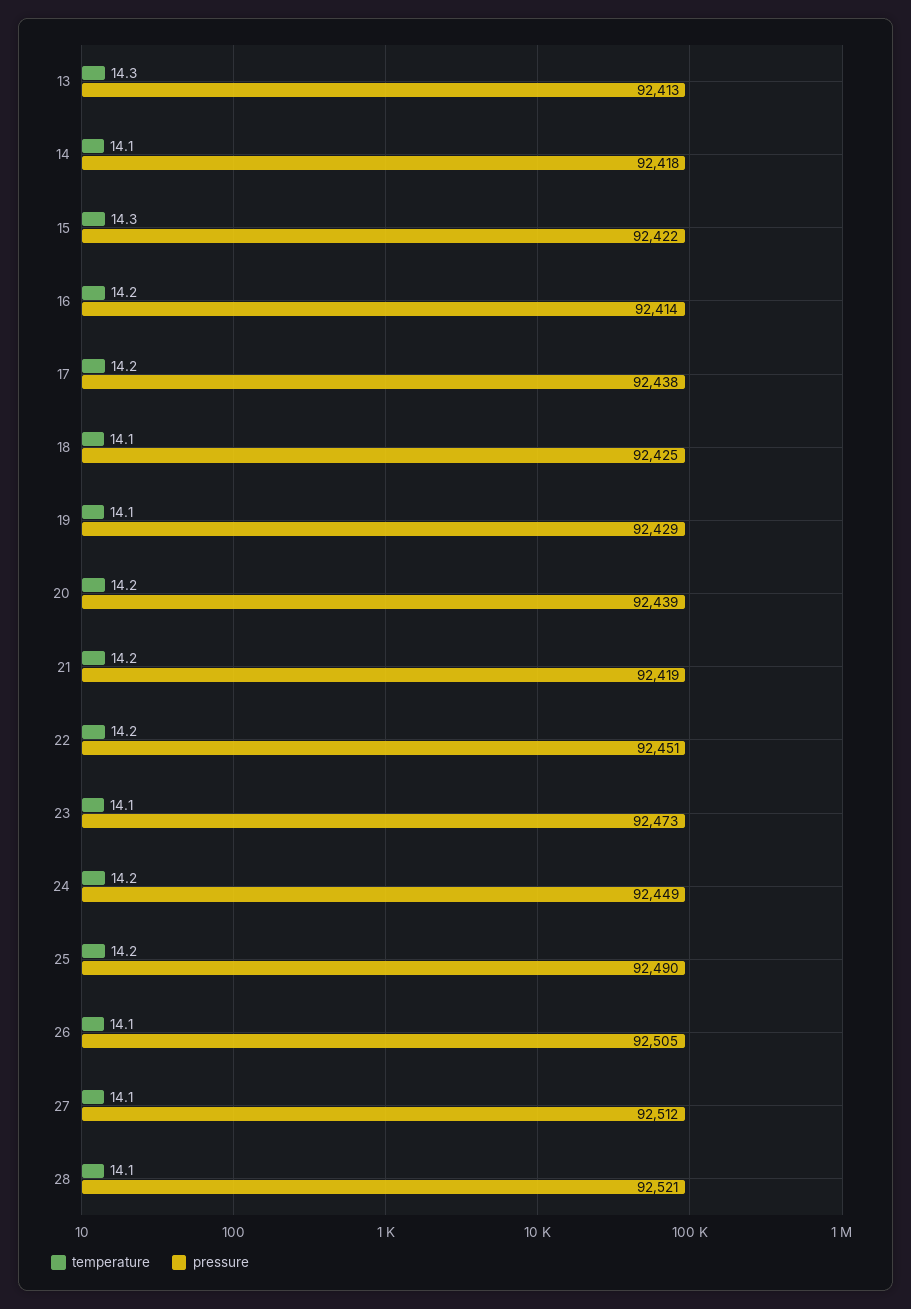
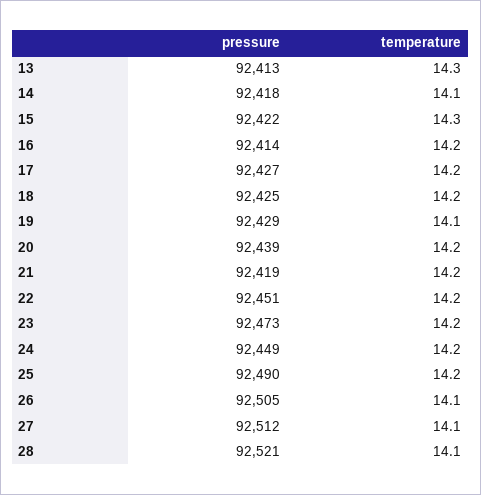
  {
    "temperature": {
      "13": 14.3,
      "14": 14.1,
      "15": 14.3,
      "16": 14.2,
      "17": 14.2,
-     "18": 14.1,
+     "18": 14.2,
      "19": 14.1,
      "20": 14.2,
      "21": 14.2,
      "22": 14.2,
-     "23": 14.1,
+     "23": 14.2,
      "24": 14.2,
      "25": 14.2,
      "26": 14.1,
      "27": 14.1,
      "28": 14.1
    },
    "pressure": {
      "13": 92413,
      "14": 92418,
      "15": 92422,
      "16": 92414,
-     "17": 92438,
+     "17": 92427,
      "18": 92425,
      "19": 92429,
      "20": 92439,
      "21": 92419,
      "22": 92451,
      "23": 92473,
      "24": 92449,
      "25": 92490,
      "26": 92505,
      "27": 92512,
      "28": 92521
    }
  }

